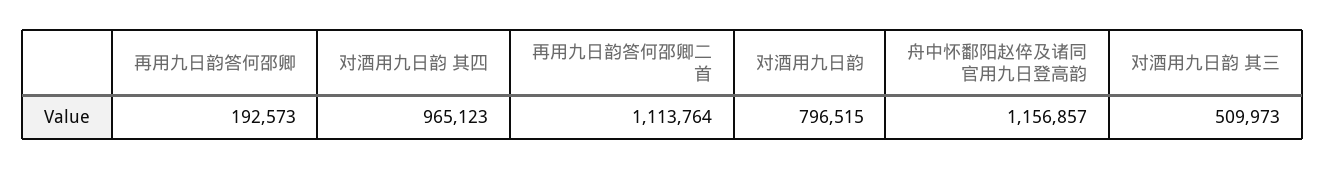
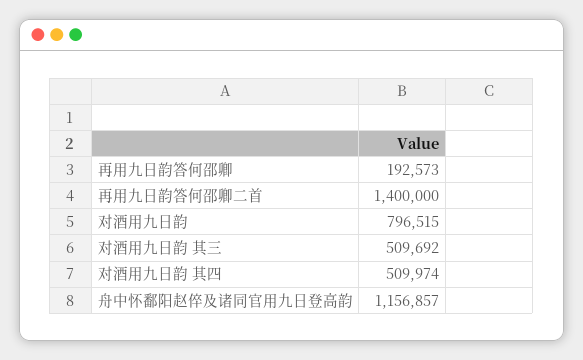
  {
    "再用九日韵答何邵卿": 192573,
-   "对酒用九日韵 其四": 965123,
+   "对酒用九日韵 其四": 509974,
-   "再用九日韵答何邵卿二首": 1113764,
+   "再用九日韵答何邵卿二首": 1400000,
    "对酒用九日韵": 796515,
    "舟中怀鄱阳赵倅及诸同官用九日登高韵": 1156857,
-   "对酒用九日韵 其三": 509973
+   "对酒用九日韵 其三": 509692
  }

